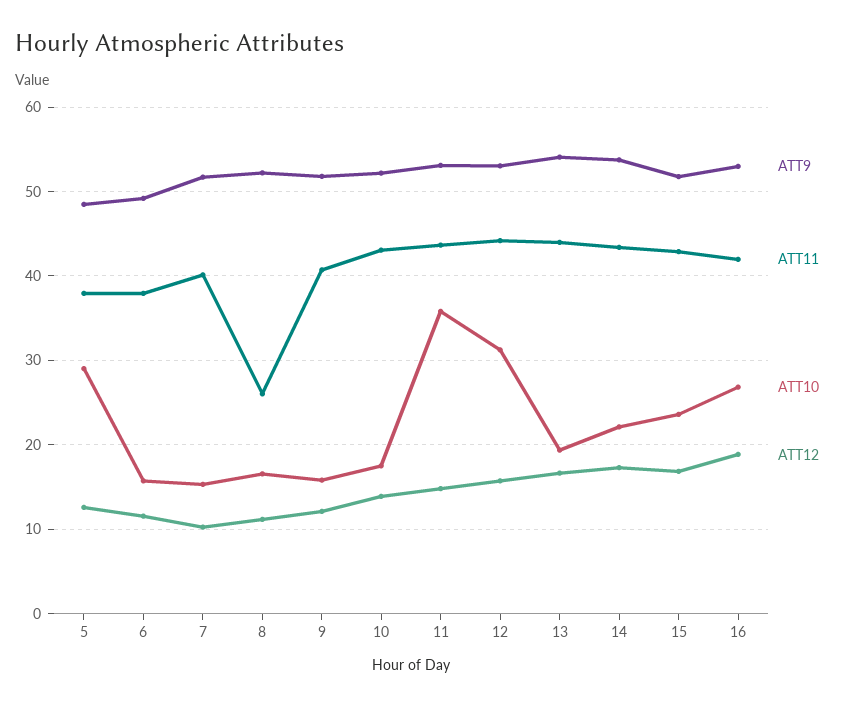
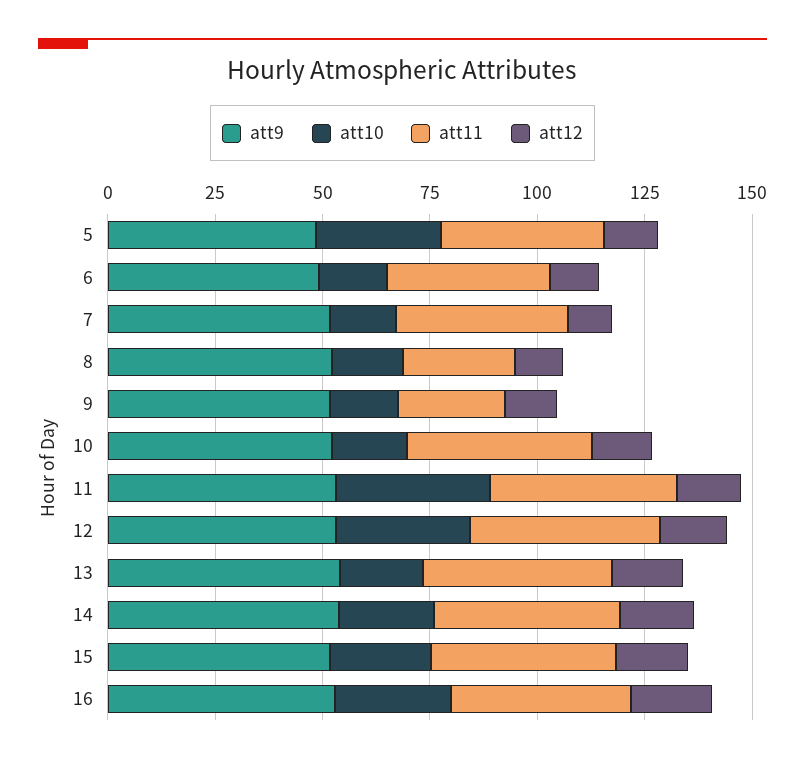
  {
    "ATT9": {
      "5": 48,
      "6": 49,
      "7": 52,
      "8": 52,
      "9": 52,
      "10": 52,
      "11": 53,
      "12": 53,
      "13": 54,
      "14": 54,
      "15": 52,
      "16": 53
    },
    "ATT11": {
      "5": 38,
      "6": 38,
      "7": 40,
      "8": 26,
-     "9": 41,
+     "9": 25,
      "10": 43,
      "11": 44,
      "12": 44,
      "13": 44,
      "14": 43,
      "15": 43,
      "16": 42
    },
    "ATT10": {
      "5": 29,
      "6": 16,
      "7": 15,
      "8": 17,
      "9": 16,
      "10": 17,
      "11": 36,
      "12": 31,
      "13": 19,
      "14": 22,
      "15": 24,
      "16": 27
    },
    "ATT12": {
      "5": 13,
      "6": 12,
      "7": 10,
      "8": 11,
      "9": 12,
      "10": 14,
      "11": 15,
      "12": 16,
      "13": 17,
      "14": 17,
      "15": 17,
      "16": 19
    }
  }

